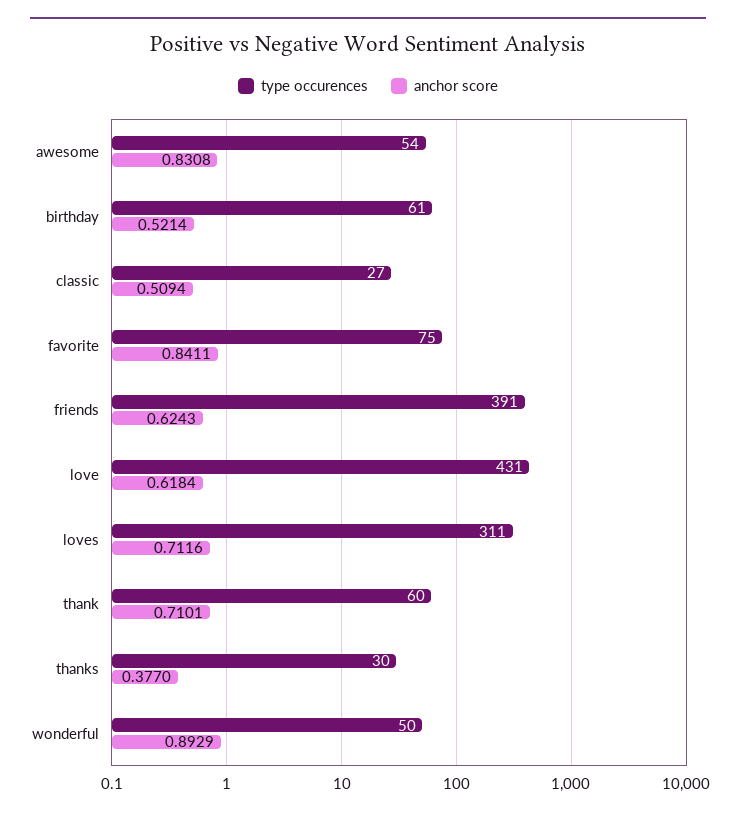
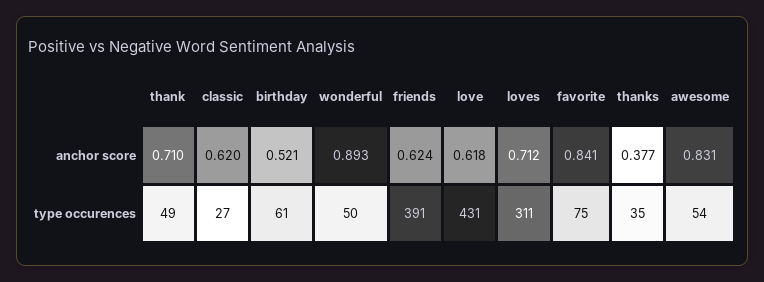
  {
    "type occurences": {
      "awesome": 54,
      "birthday": 61,
      "classic": 27,
      "favorite": 75,
      "friends": 391,
      "love": 431,
      "loves": 311,
-     "thank": 60,
+     "thank": 49,
-     "thanks": 30,
+     "thanks": 35,
      "wonderful": 50
    },
    "anchor score": {
      "awesome": 0.8308,
      "birthday": 0.5214,
-     "classic": 0.5094,
+     "classic": 0.62,
      "favorite": 0.8411,
      "friends": 0.6243,
      "love": 0.6184,
      "loves": 0.7116,
      "thank": 0.7101,
      "thanks": 0.377,
      "wonderful": 0.8929
    }
  }

